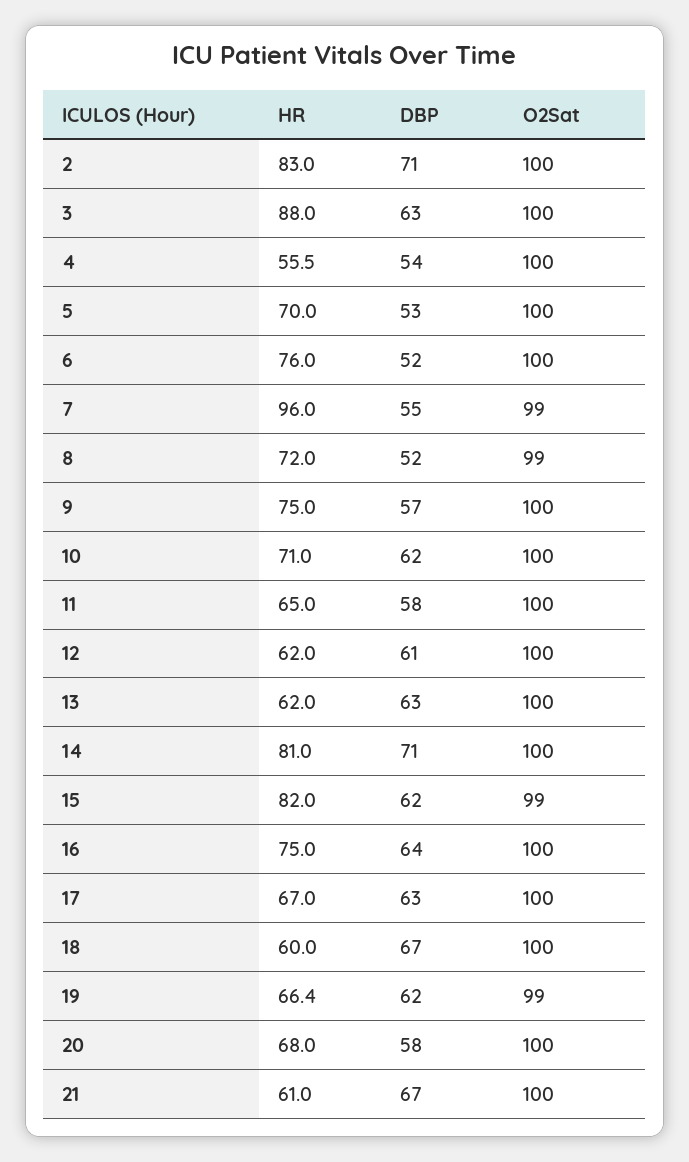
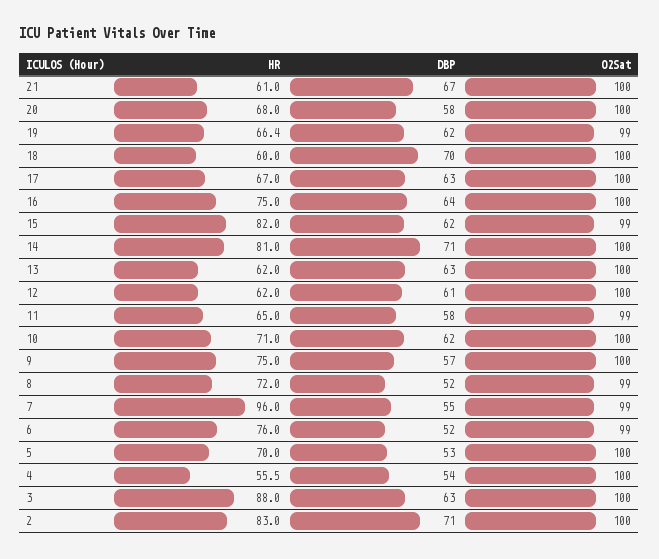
  {
    "HR": {
      "2": 83,
      "3": 88,
      "4": 55.5,
      "5": 70,
      "6": 76,
      "7": 96,
      "8": 72,
      "9": 75,
      "10": 71,
      "11": 65,
      "12": 62,
      "13": 62,
      "14": 81,
      "15": 82,
      "16": 75,
      "17": 67,
      "18": 60,
      "19": 66.4,
      "20": 68,
      "21": 61
    },
    "DBP": {
      "2": 71,
      "3": 63,
      "4": 54,
      "5": 53,
      "6": 52,
      "7": 55,
      "8": 52,
      "9": 57,
      "10": 62,
      "11": 58,
      "12": 61,
      "13": 63,
      "14": 71,
      "15": 62,
      "16": 64,
      "17": 63,
-     "18": 67,
+     "18": 70,
      "19": 62,
      "20": 58,
      "21": 67
    },
    "O2Sat": {
      "2": 100,
      "3": 100,
      "4": 100,
      "5": 100,
-     "6": 100,
+     "6": 99,
      "7": 99,
      "8": 99,
      "9": 100,
      "10": 100,
-     "11": 100,
+     "11": 99,
      "12": 100,
      "13": 100,
      "14": 100,
      "15": 99,
      "16": 100,
      "17": 100,
      "18": 100,
      "19": 99,
      "20": 100,
      "21": 100
    }
  }

